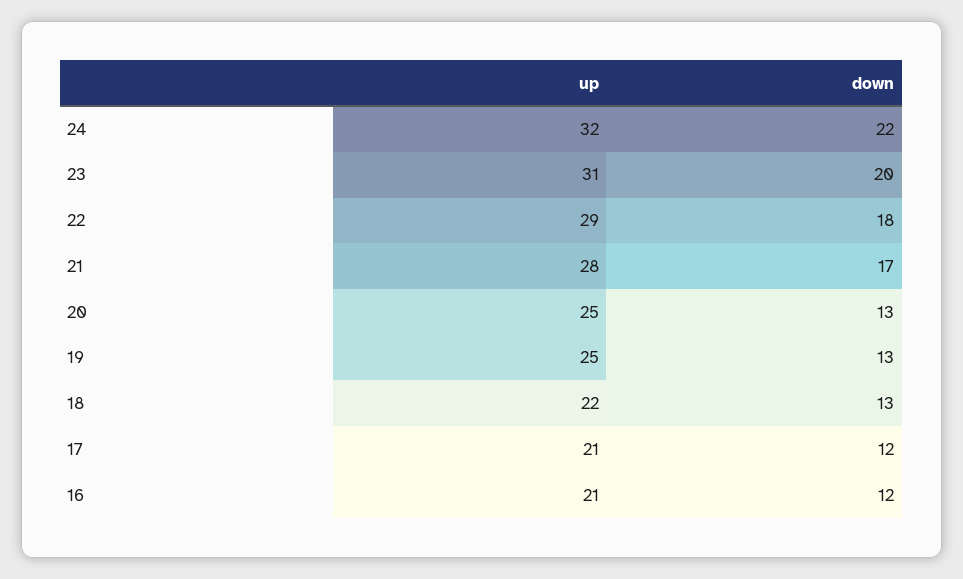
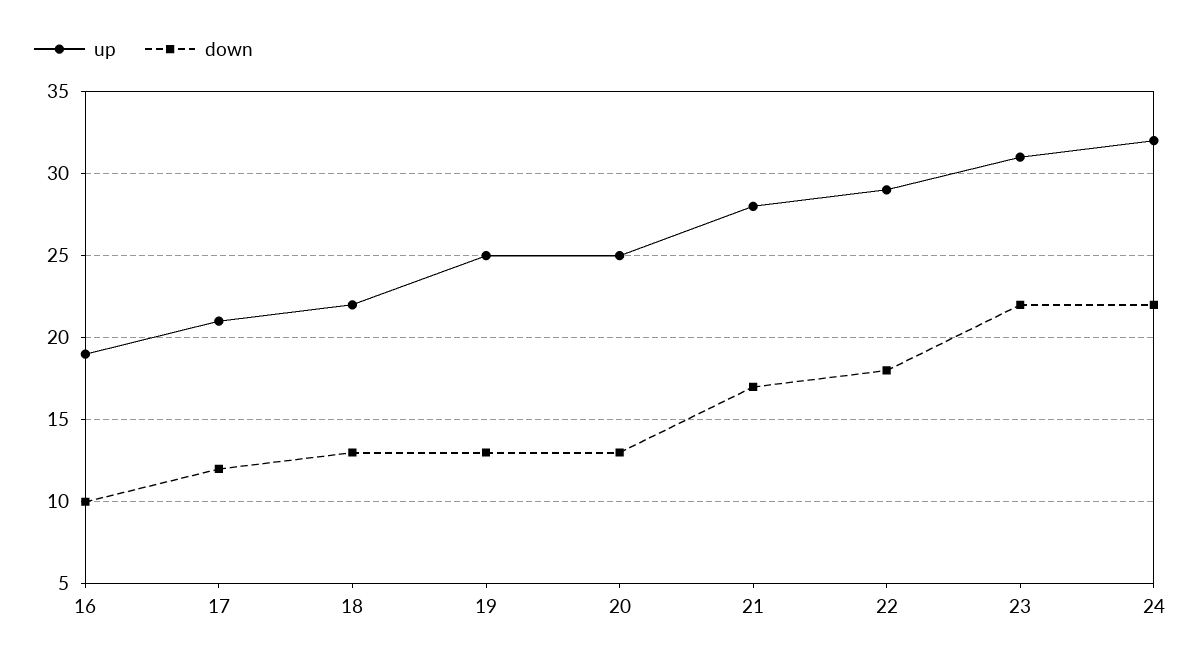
  {
    "up": {
      "24": 32,
      "23": 31,
      "22": 29,
      "21": 28,
      "20": 25,
      "19": 25,
      "18": 22,
      "17": 21,
-     "16": 21
+     "16": 19
    },
    "down": {
      "24": 22,
-     "23": 20,
+     "23": 22,
      "22": 18,
      "21": 17,
      "20": 13,
      "19": 13,
      "18": 13,
      "17": 12,
-     "16": 12
+     "16": 10
    }
  }

